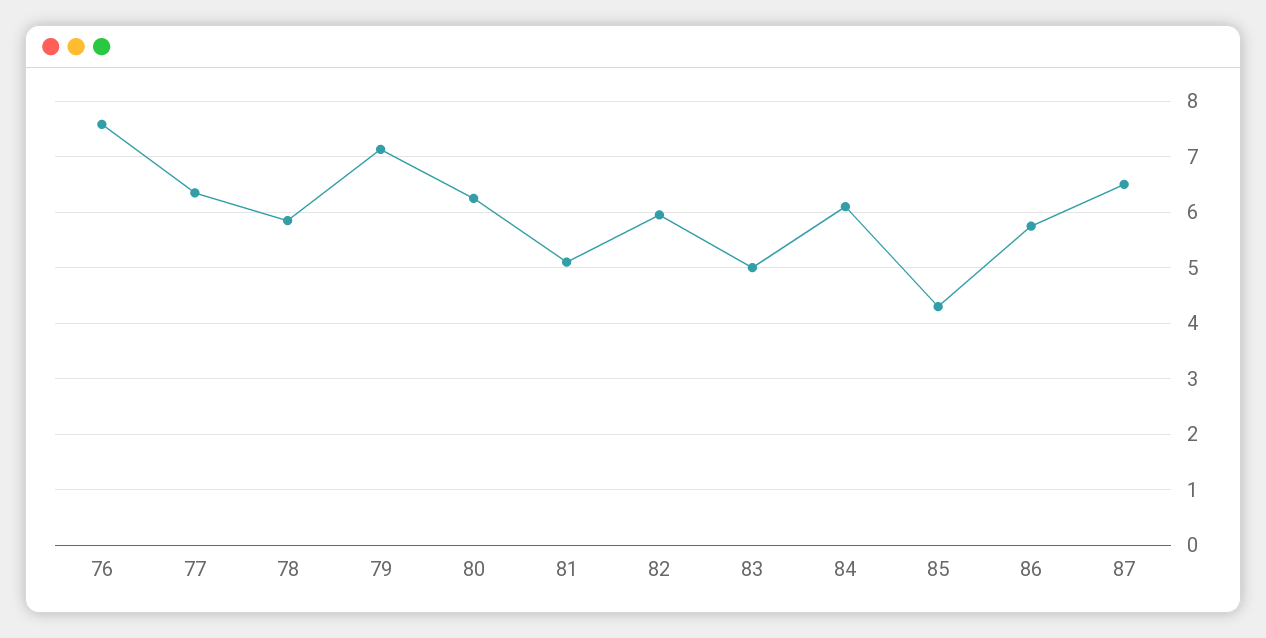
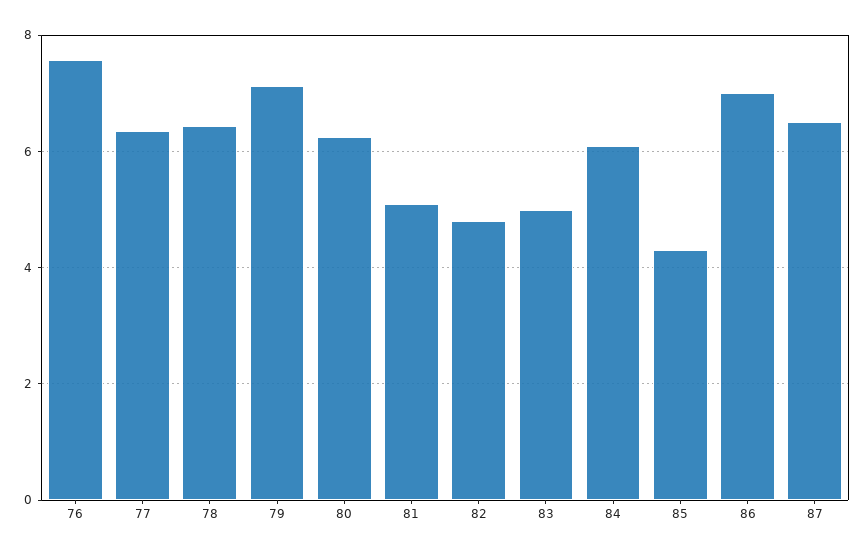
  {
    "76": 7.6,
    "77": 6.4,
-   "78": 5.8,
+   "78": 6.4,
    "79": 7.2,
    "80": 6.2,
    "81": 5.2,
-   "82": 6,
+   "82": 4.8,
    "83": 5,
    "84": 6.2,
    "85": 4.4,
-   "86": 5.8,
+   "86": 7,
    "87": 6.6
  }

